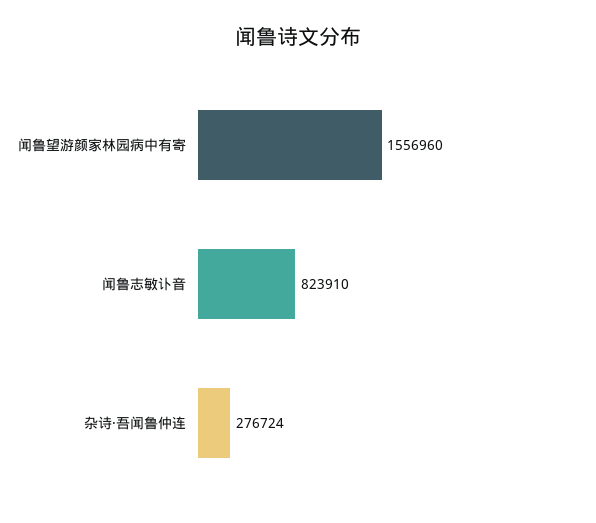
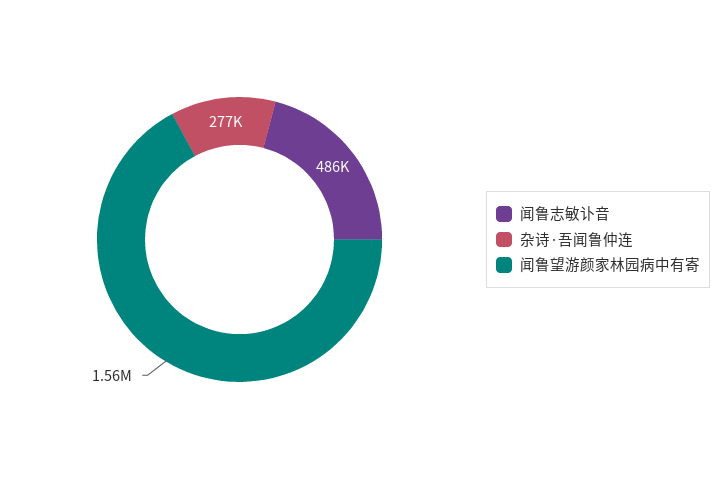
  {
    "闻鲁望游颜家林园病中有寄": 1556960,
-   "闻鲁志敏讣音": 823910,
+   "闻鲁志敏讣音": 486000,
    "杂诗·吾闻鲁仲连": 276724
  }

